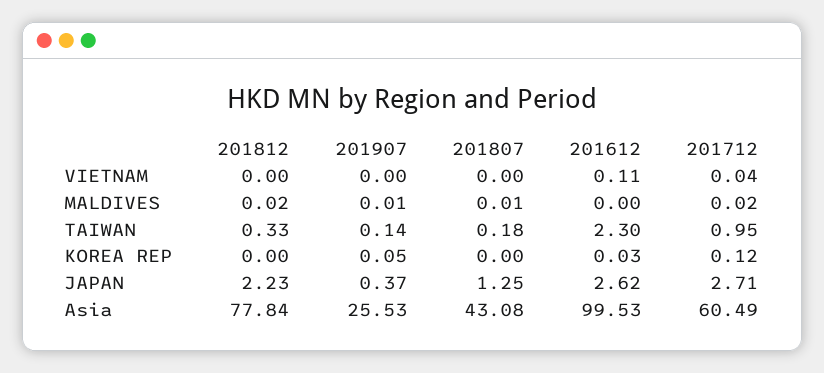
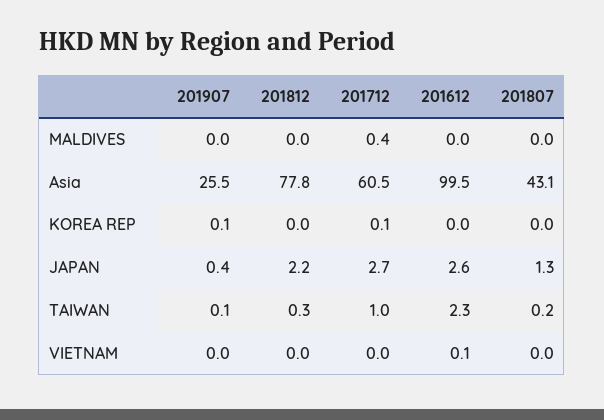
  {
    "201812": {
      "VIETNAM": 0,
      "MALDIVES": 0.02,
      "TAIWAN": 0.33,
      "KOREA REP": 0,
      "JAPAN": 2.23,
      "Asia": 77.84
    },
    "201907": {
      "VIETNAM": 0,
      "MALDIVES": 0.01,
      "TAIWAN": 0.14,
      "KOREA REP": 0.05,
      "JAPAN": 0.37,
      "Asia": 25.53
    },
    "201807": {
      "VIETNAM": 0,
      "MALDIVES": 0.01,
      "TAIWAN": 0.18,
      "KOREA REP": 0,
      "JAPAN": 1.25,
      "Asia": 43.08
    },
    "201612": {
      "VIETNAM": 0.11,
      "MALDIVES": 0,
      "TAIWAN": 2.3,
      "KOREA REP": 0.03,
      "JAPAN": 2.62,
      "Asia": 99.53
    },
    "201712": {
      "VIETNAM": 0.04,
-     "MALDIVES": 0.02,
+     "MALDIVES": 0.4,
      "TAIWAN": 0.95,
      "KOREA REP": 0.12,
      "JAPAN": 2.71,
      "Asia": 60.49
    }
  }

